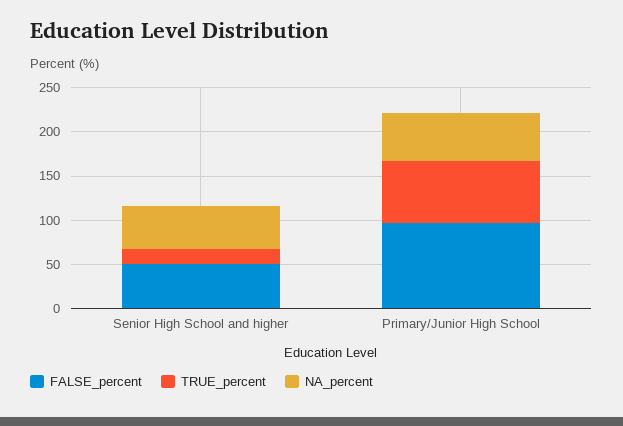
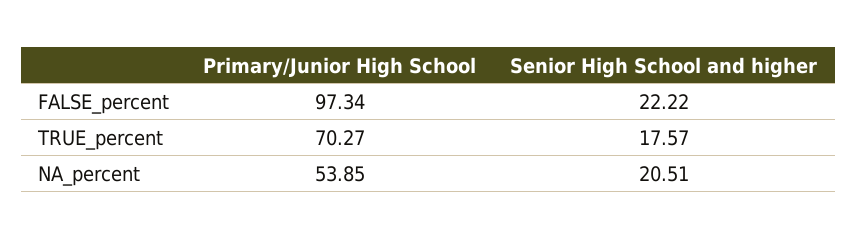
  {
    "FALSE_percent": {
-     "Senior High School and higher": 50,
+     "Senior High School and higher": 22.22,
      "Primary/Junior High School": 97.34
    },
    "TRUE_percent": {
      "Senior High School and higher": 17.57,
      "Primary/Junior High School": 70.27
    },
    "NA_percent": {
-     "Senior High School and higher": 50,
+     "Senior High School and higher": 20.51,
      "Primary/Junior High School": 53.85
    }
  }

